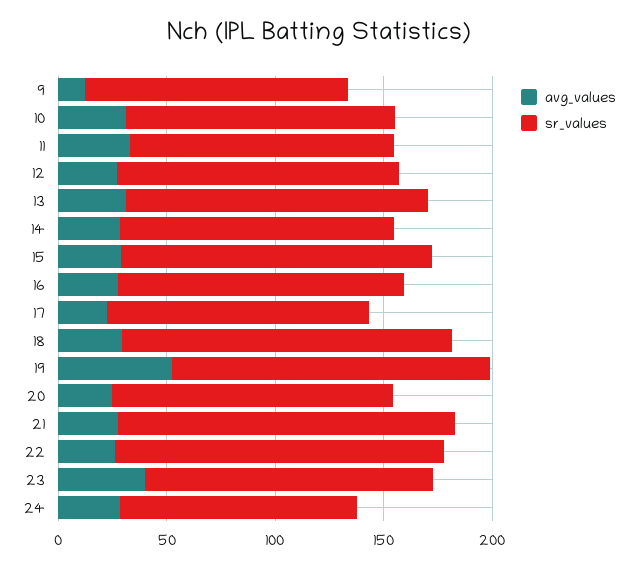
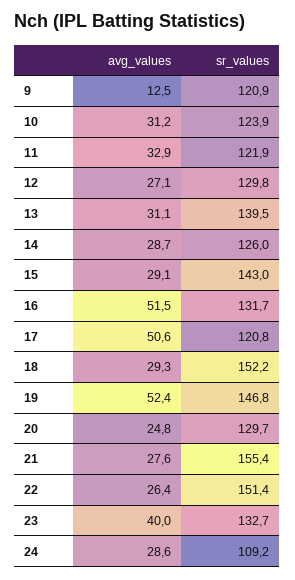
  {
    "avg_values": {
      "9": 12.5,
      "10": 31.2,
      "11": 32.9,
      "12": 27.1,
      "13": 31.1,
      "14": 28.7,
      "15": 29.1,
-     "16": 30,
+     "16": 51.5,
-     "17": 20,
+     "17": 50.6,
      "18": 29.3,
      "19": 52.4,
      "20": 24.8,
      "21": 27.6,
      "22": 26.4,
      "23": 40,
      "24": 28.6
    },
    "sr_values": {
      "9": 120.9,
      "10": 123.9,
      "11": 121.9,
      "12": 129.8,
      "13": 139.5,
      "14": 126,
      "15": 143,
      "16": 131.7,
      "17": 120.8,
      "18": 152.2,
      "19": 146.8,
      "20": 129.7,
      "21": 155.4,
      "22": 151.4,
      "23": 132.7,
      "24": 109.2
    }
  }

